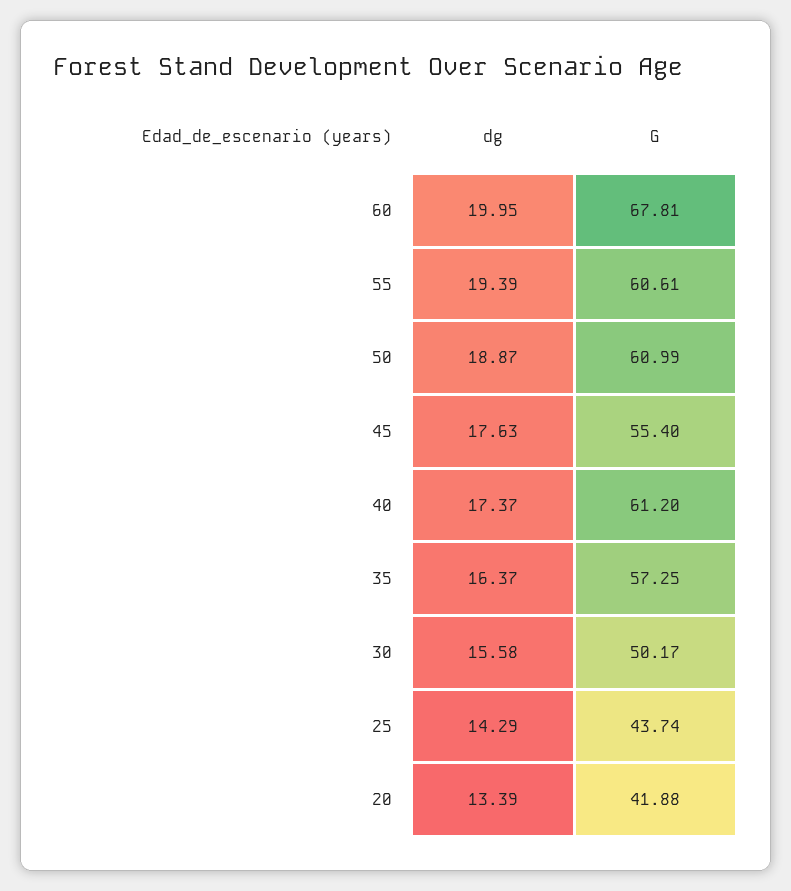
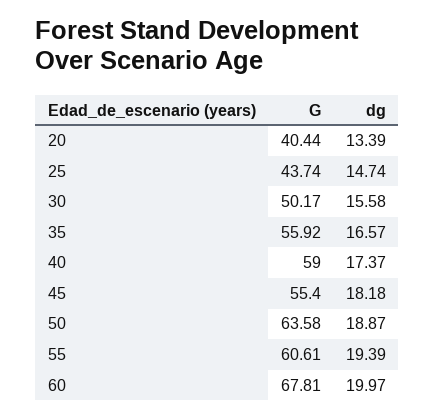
  {
    "dg": {
-     "60": 19.95,
+     "60": 19.97,
      "55": 19.39,
      "50": 18.87,
-     "45": 17.63,
+     "45": 18.18,
      "40": 17.37,
-     "35": 16.37,
+     "35": 16.57,
      "30": 15.58,
-     "25": 14.29,
+     "25": 14.74,
      "20": 13.39
    },
    "G": {
      "60": 67.81,
      "55": 60.61,
-     "50": 60.99,
+     "50": 63.58,
      "45": 55.4,
-     "40": 61.2,
+     "40": 59,
-     "35": 57.25,
+     "35": 55.92,
      "30": 50.17,
      "25": 43.74,
-     "20": 41.88
+     "20": 40.44
    }
  }

